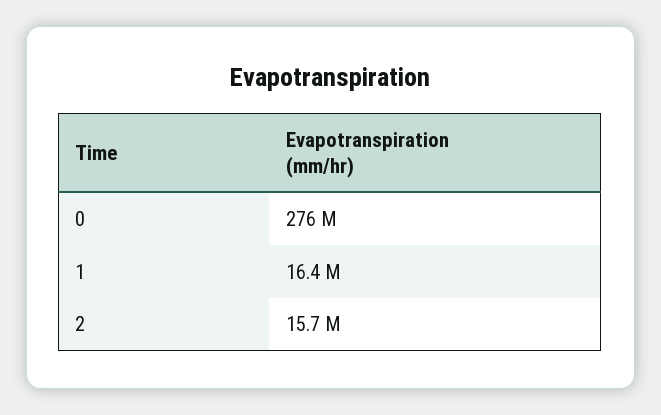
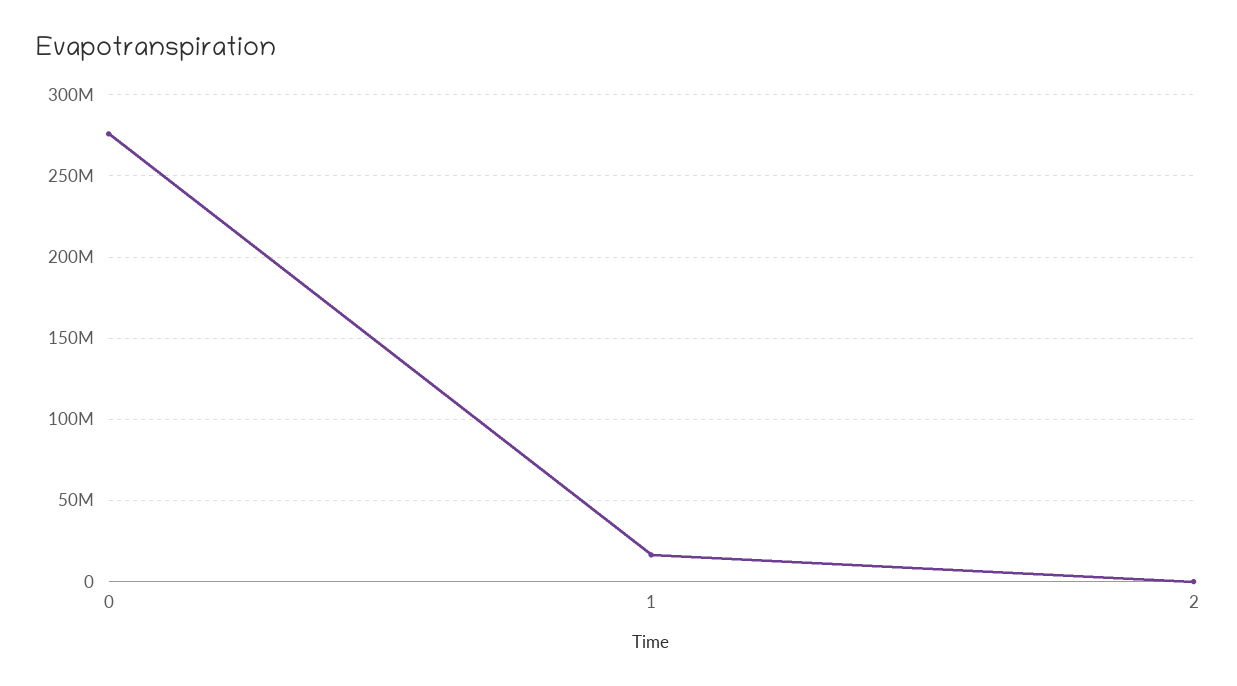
  {
    "0": 276000000,
    "1": 16400000,
-   "2": 15700000
+   "2": 0
  }

